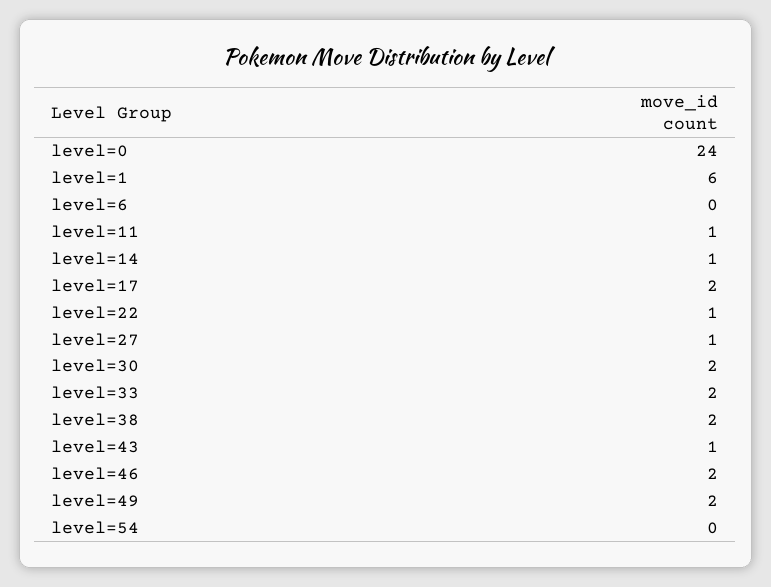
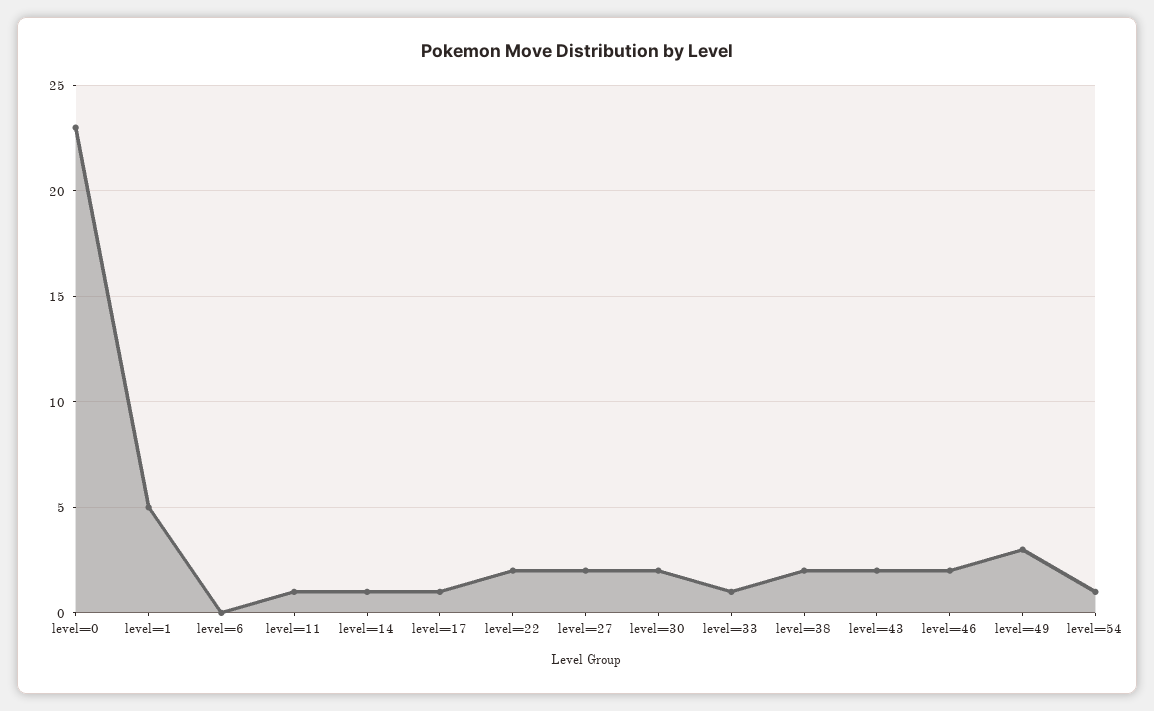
  {
-   "level=0": 24,
+   "level=0": 23,
-   "level=1": 6,
+   "level=1": 5,
    "level=6": 0,
    "level=11": 1,
    "level=14": 1,
-   "level=17": 2,
+   "level=17": 1,
-   "level=22": 1,
+   "level=22": 2,
-   "level=27": 1,
+   "level=27": 2,
    "level=30": 2,
-   "level=33": 2,
+   "level=33": 1,
    "level=38": 2,
-   "level=43": 1,
+   "level=43": 2,
    "level=46": 2,
-   "level=49": 2,
+   "level=49": 3,
-   "level=54": 0
+   "level=54": 1
  }

